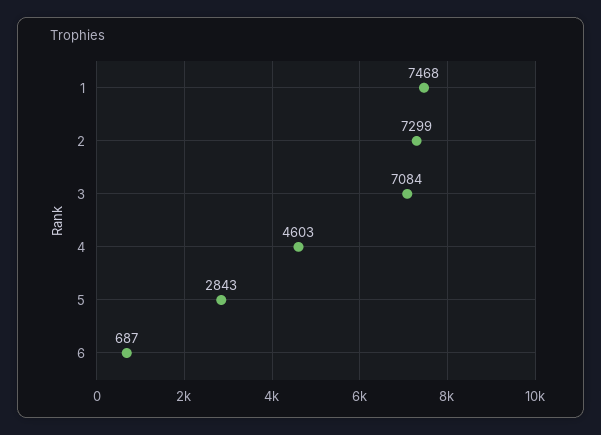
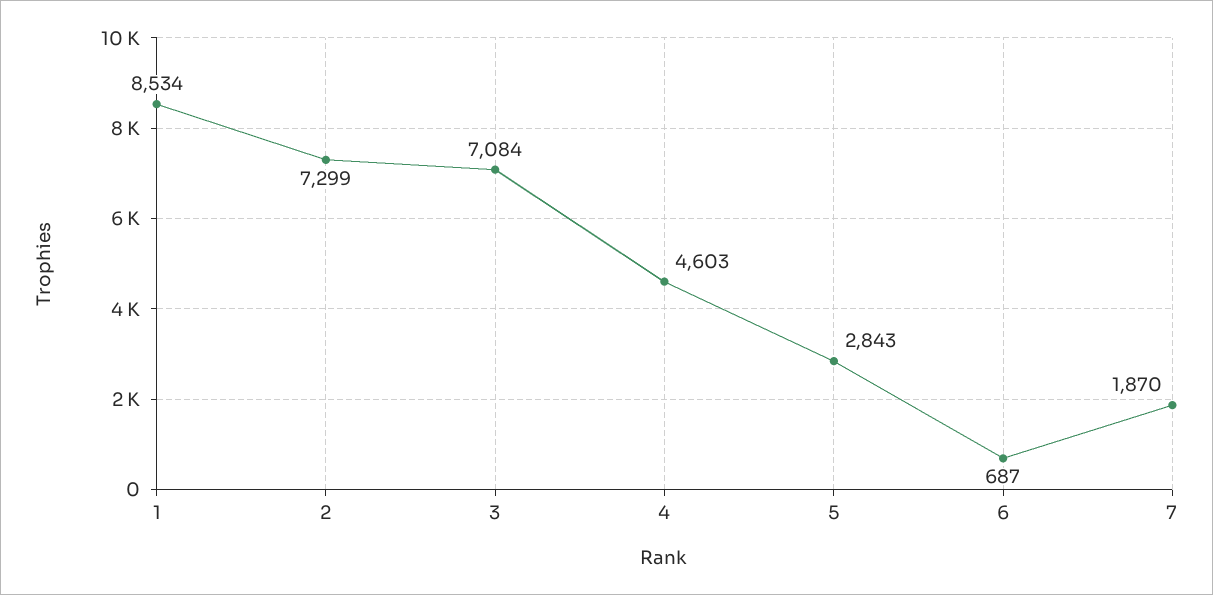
  {
-   "1": 7468,
+   "1": 8534,
    "2": 7299,
    "3": 7084,
    "4": 4603,
    "5": 2843,
-   "6": 687
+   "6": 687,
+   "7": 1870
  }

